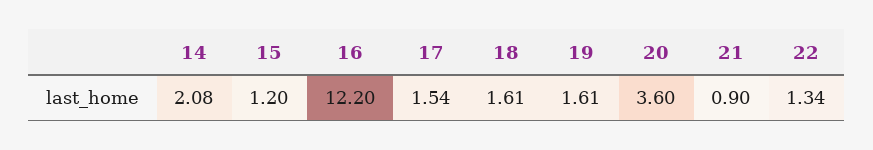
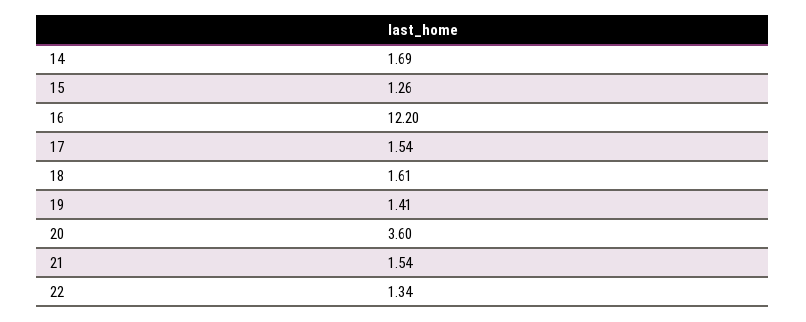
  {
-   "14": 2.08,
+   "14": 1.69,
-   "15": 1.2,
+   "15": 1.26,
    "16": 12.2,
    "17": 1.54,
    "18": 1.61,
-   "19": 1.61,
+   "19": 1.41,
    "20": 3.6,
-   "21": 0.9,
+   "21": 1.54,
    "22": 1.34
  }

